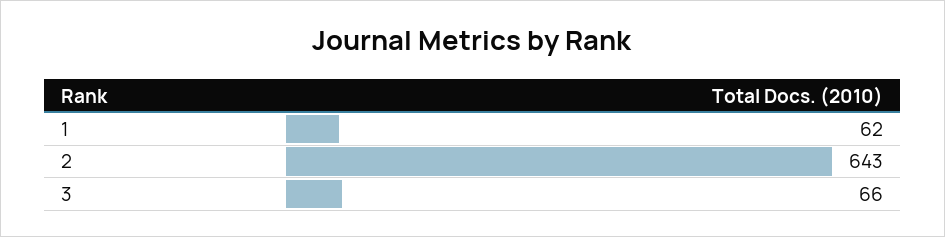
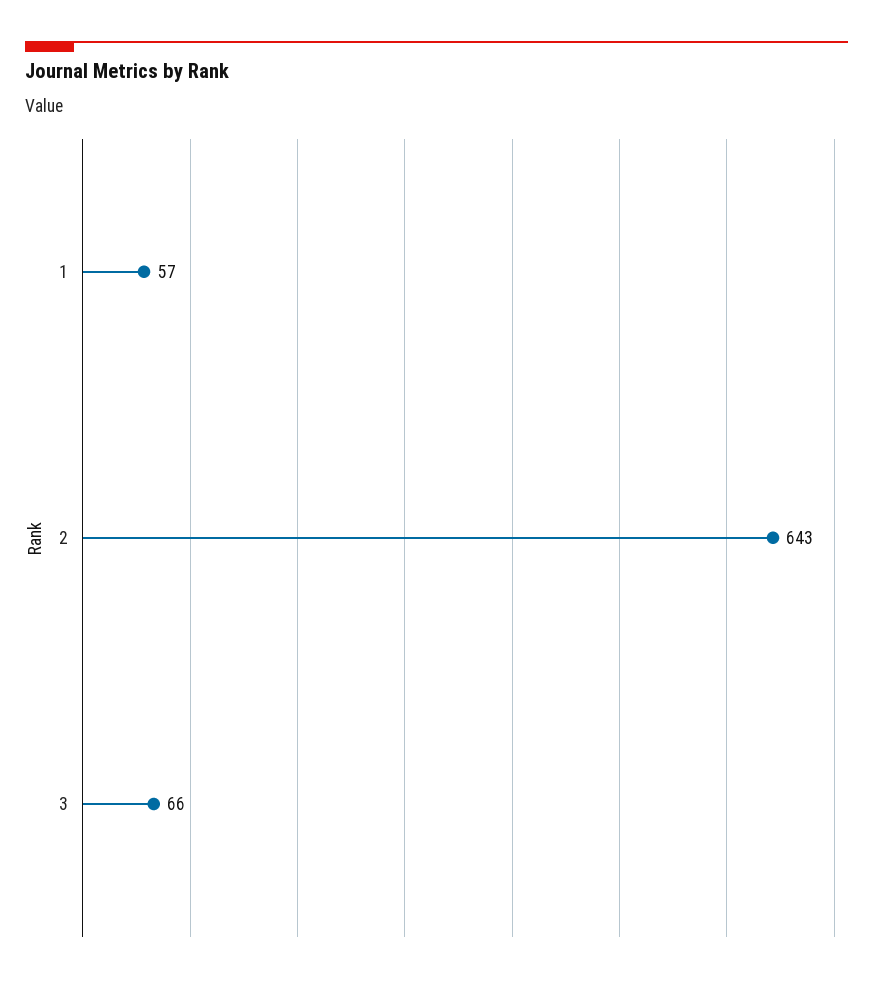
  {
-   "1": 62,
+   "1": 57,
    "2": 643,
    "3": 66
  }

